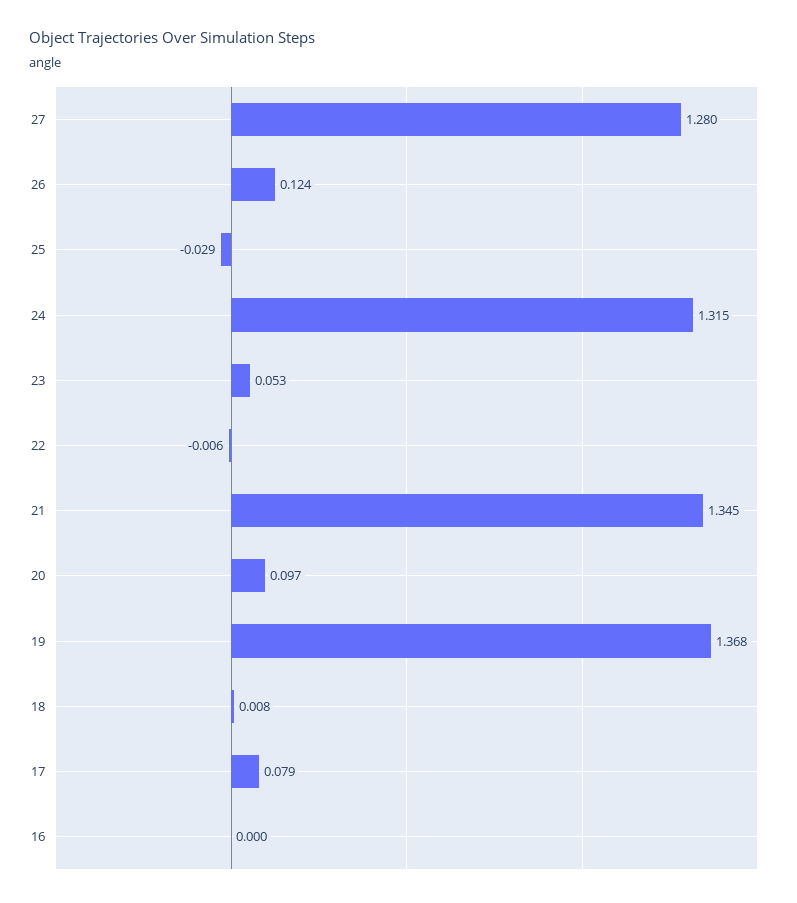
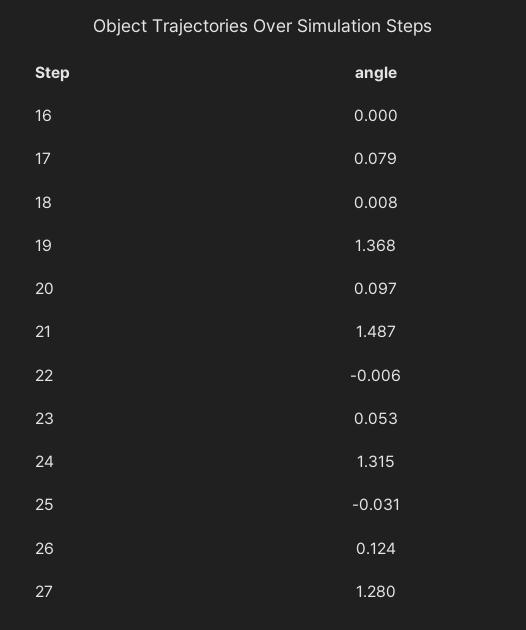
  {
    "27": 1.28,
    "26": 0.124,
-   "25": -0.029,
+   "25": -0.031,
    "24": 1.315,
    "23": 0.053,
    "22": -0.006,
-   "21": 1.345,
+   "21": 1.487,
    "20": 0.097,
    "19": 1.368,
    "18": 0.008,
    "17": 0.079,
    "16": 0
  }

